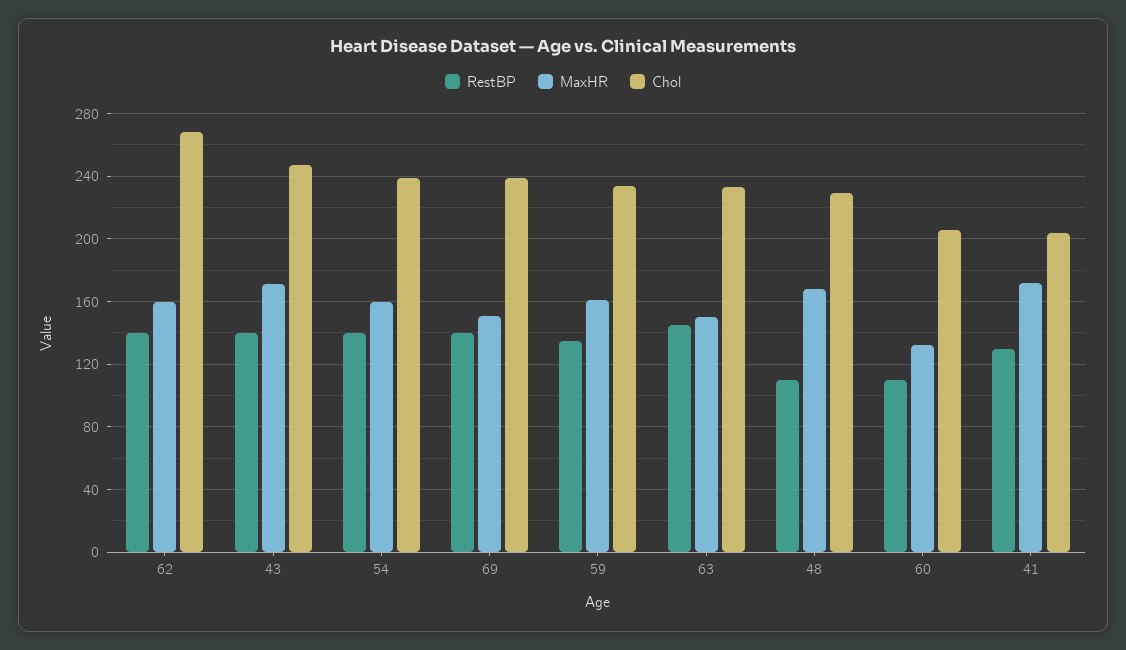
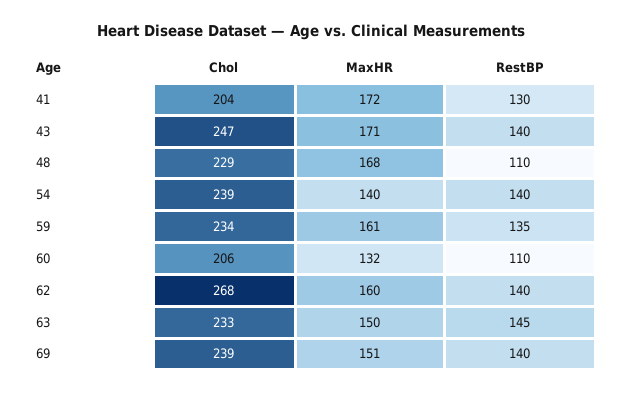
  {
    "RestBP": {
      "62": 140,
      "43": 140,
      "54": 140,
      "69": 140,
      "59": 135,
      "63": 145,
      "48": 110,
      "60": 110,
      "41": 130
    },
    "MaxHR": {
      "62": 160,
      "43": 171,
-     "54": 160,
+     "54": 140,
      "69": 151,
      "59": 161,
      "63": 150,
      "48": 168,
      "60": 132,
      "41": 172
    },
    "Chol": {
      "62": 268,
      "43": 247,
      "54": 239,
      "69": 239,
      "59": 234,
      "63": 233,
      "48": 229,
      "60": 206,
      "41": 204
    }
  }

